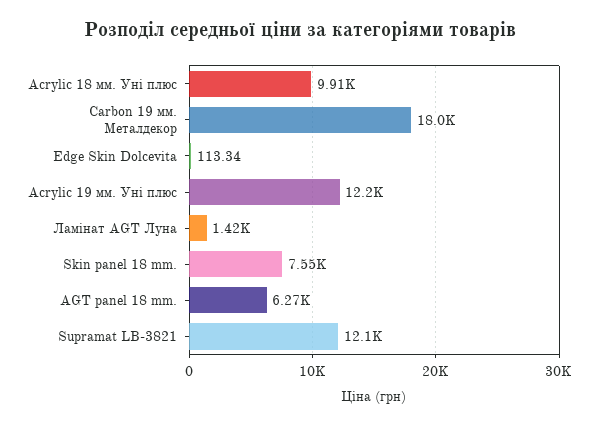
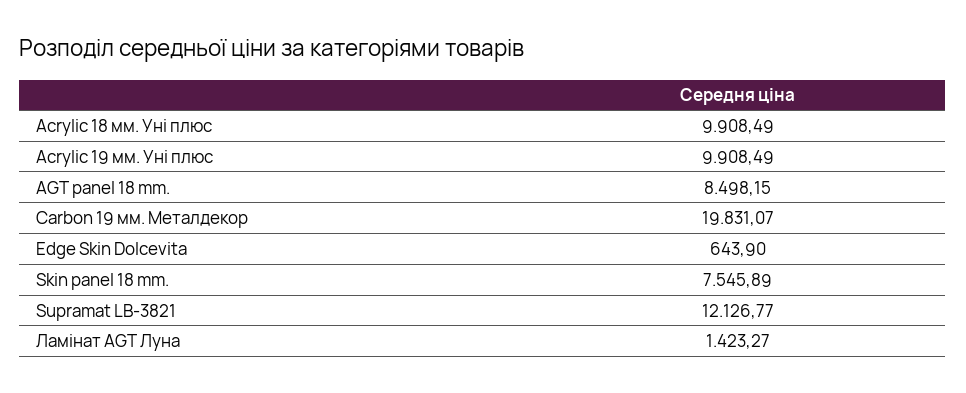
  {
    "Acrylic 18 мм. Уні плюс": 9908.49,
-   "Carbon 19 мм. Металдекор": 18000,
+   "Carbon 19 мм. Металдекор": 19831.07,
-   "Edge Skin Dolcevita": 113.34,
+   "Edge Skin Dolcevita": 643.9,
-   "Acrylic 19 мм. Уні плюс": 12200,
+   "Acrylic 19 мм. Уні плюс": 9908.49,
    "Ламінат AGT Луна": 1423.27,
    "Skin panel 18 mm.": 7545.89,
-   "AGT panel 18 mm.": 6270,
+   "AGT panel 18 mm.": 8498.15,
    "Supramat LB-3821": 12126.77
  }

